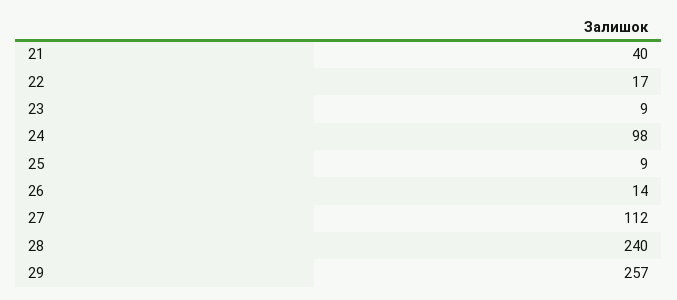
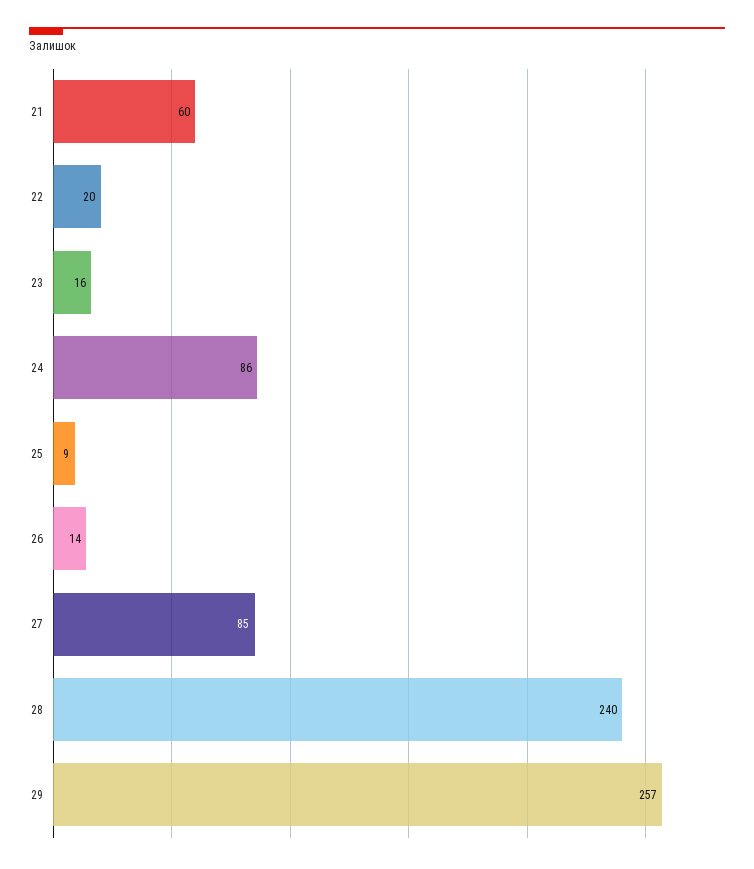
  {
-   "21": 40,
+   "21": 60,
-   "22": 17,
+   "22": 20,
-   "23": 9,
+   "23": 16,
-   "24": 98,
+   "24": 86,
    "25": 9,
    "26": 14,
-   "27": 112,
+   "27": 85,
    "28": 240,
    "29": 257
  }

